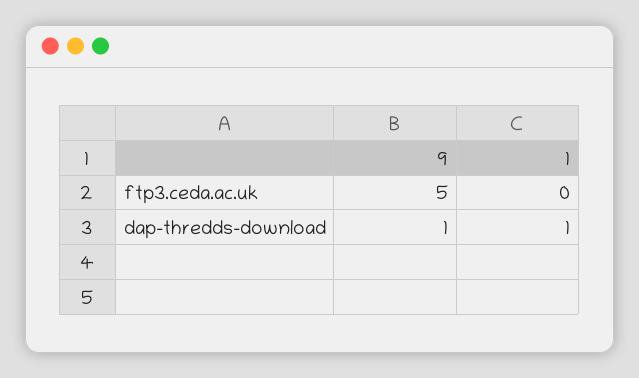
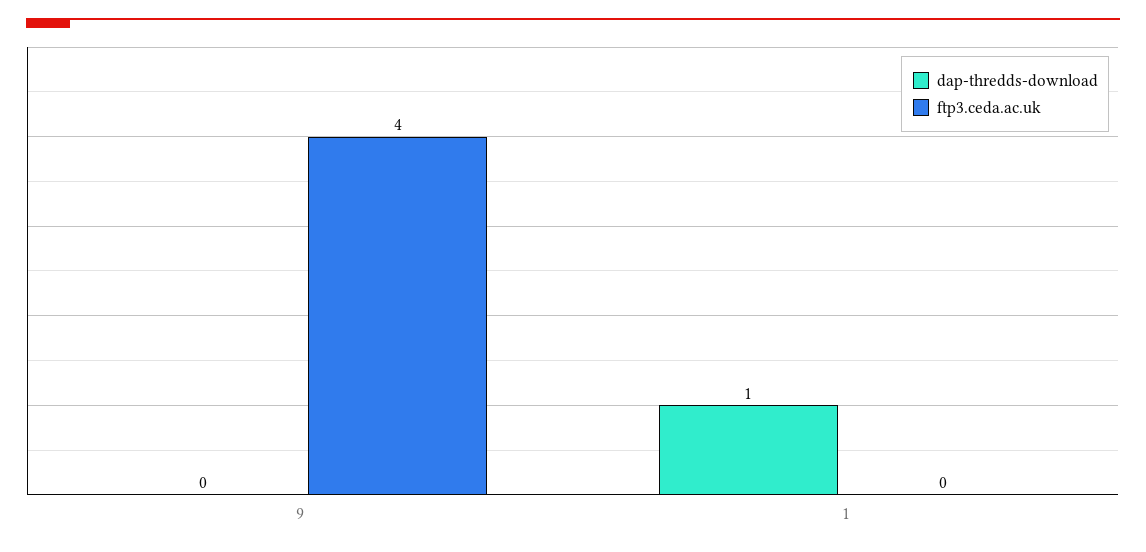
  {
    "ftp3.ceda.ac.uk": {
-     "9": 5,
+     "9": 4,
      "1": 0
    },
    "dap-thredds-download": {
-     "9": 1,
+     "9": 0,
      "1": 1
    }
  }

